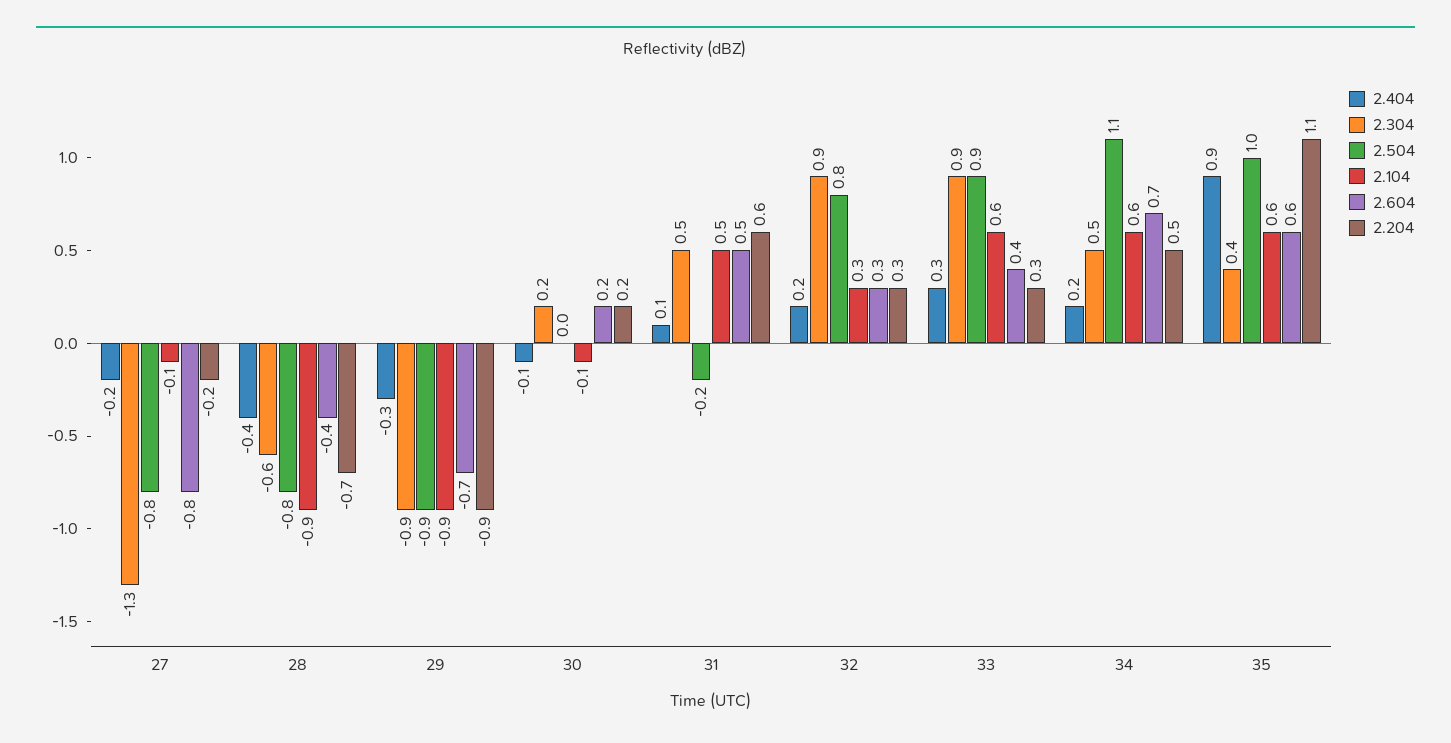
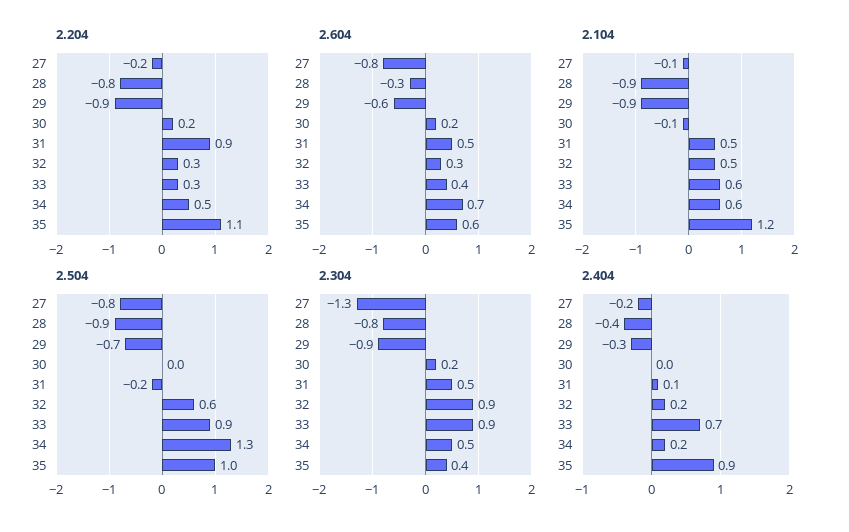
  {
    "2.404": {
      "27": -0.2,
      "28": -0.4,
      "29": -0.3,
-     "30": -0.1,
+     "30": 0,
      "31": 0.1,
      "32": 0.2,
-     "33": 0.3,
+     "33": 0.7,
      "34": 0.2,
      "35": 0.9
    },
    "2.304": {
      "27": -1.3,
-     "28": -0.6,
+     "28": -0.8,
      "29": -0.9,
      "30": 0.2,
      "31": 0.5,
      "32": 0.9,
      "33": 0.9,
      "34": 0.5,
      "35": 0.4
    },
    "2.504": {
      "27": -0.8,
-     "28": -0.8,
+     "28": -0.9,
-     "29": -0.9,
+     "29": -0.7,
      "30": 0,
      "31": -0.2,
-     "32": 0.8,
+     "32": 0.6,
      "33": 0.9,
-     "34": 1.1,
+     "34": 1.3,
      "35": 1
    },
    "2.104": {
      "27": -0.1,
      "28": -0.9,
      "29": -0.9,
      "30": -0.1,
      "31": 0.5,
-     "32": 0.3,
+     "32": 0.5,
      "33": 0.6,
      "34": 0.6,
-     "35": 0.6
+     "35": 1.2
    },
    "2.604": {
      "27": -0.8,
-     "28": -0.4,
+     "28": -0.3,
-     "29": -0.7,
+     "29": -0.6,
      "30": 0.2,
      "31": 0.5,
      "32": 0.3,
      "33": 0.4,
      "34": 0.7,
      "35": 0.6
    },
    "2.204": {
      "27": -0.2,
-     "28": -0.7,
+     "28": -0.8,
      "29": -0.9,
      "30": 0.2,
-     "31": 0.6,
+     "31": 0.9,
      "32": 0.3,
      "33": 0.3,
      "34": 0.5,
      "35": 1.1
    }
  }

